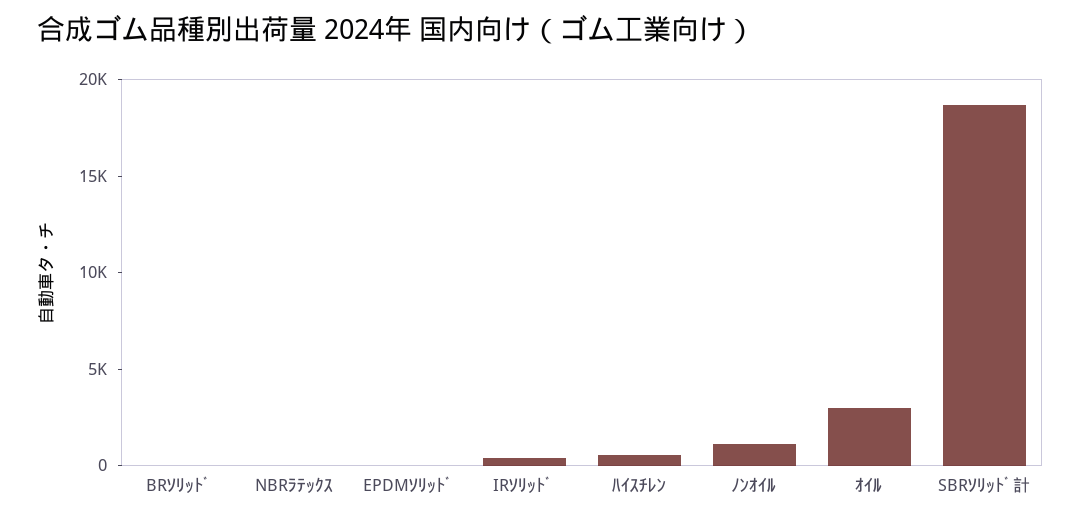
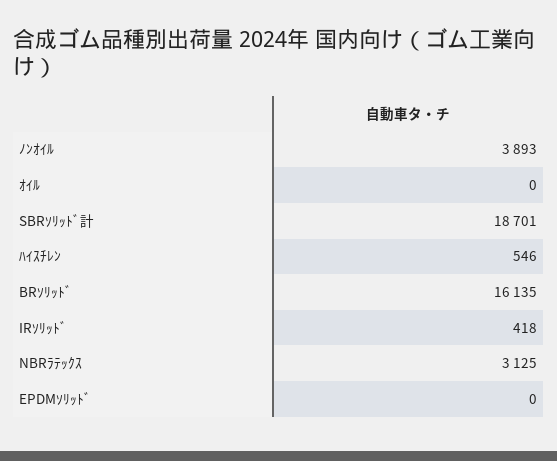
  {
-   "BRｿﾘｯﾄﾞ": 0,
+   "BRｿﾘｯﾄﾞ": 16135,
-   "NBRﾗﾃｯｸｽ": 0,
+   "NBRﾗﾃｯｸｽ": 3125,
    "EPDMｿﾘｯﾄﾞ": 0,
    "IRｿﾘｯﾄﾞ": 418,
    "ﾊｲｽﾁﾚﾝ": 546,
-   "ﾉﾝｵｲﾙ": 1000,
+   "ﾉﾝｵｲﾙ": 3893,
-   "ｵｲﾙ": 3000,
+   "ｵｲﾙ": 0,
    "SBRｿﾘｯﾄﾞ計": 18701
  }

